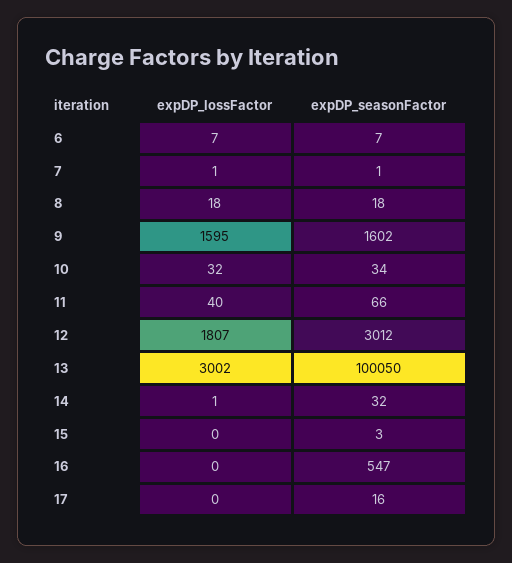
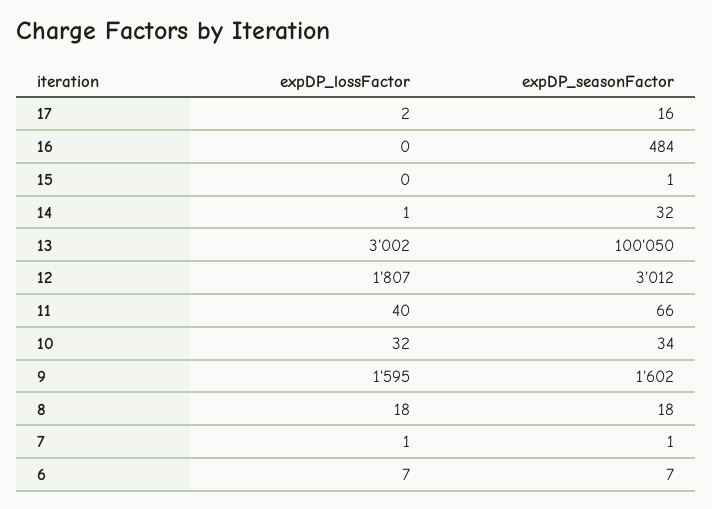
  {
    "expDP_lossFactor": {
      "6": 7,
      "7": 1,
      "8": 18,
      "9": 1595,
      "10": 32,
      "11": 40,
      "12": 1807,
      "13": 3002,
      "14": 1,
      "15": 0,
      "16": 0,
-     "17": 0
+     "17": 2
    },
    "expDP_seasonFactor": {
      "6": 7,
      "7": 1,
      "8": 18,
      "9": 1602,
      "10": 34,
      "11": 66,
      "12": 3012,
      "13": 100050,
      "14": 32,
-     "15": 3,
+     "15": 1,
-     "16": 547,
+     "16": 484,
      "17": 16
    }
  }

